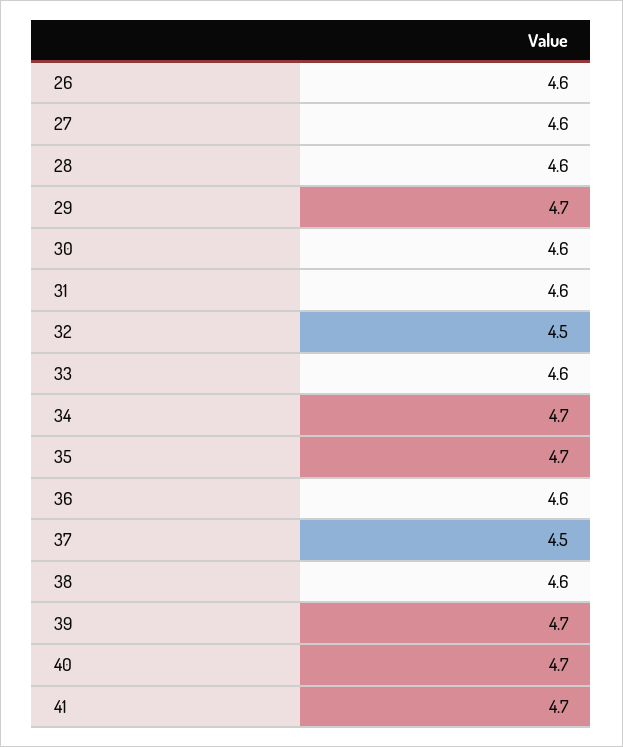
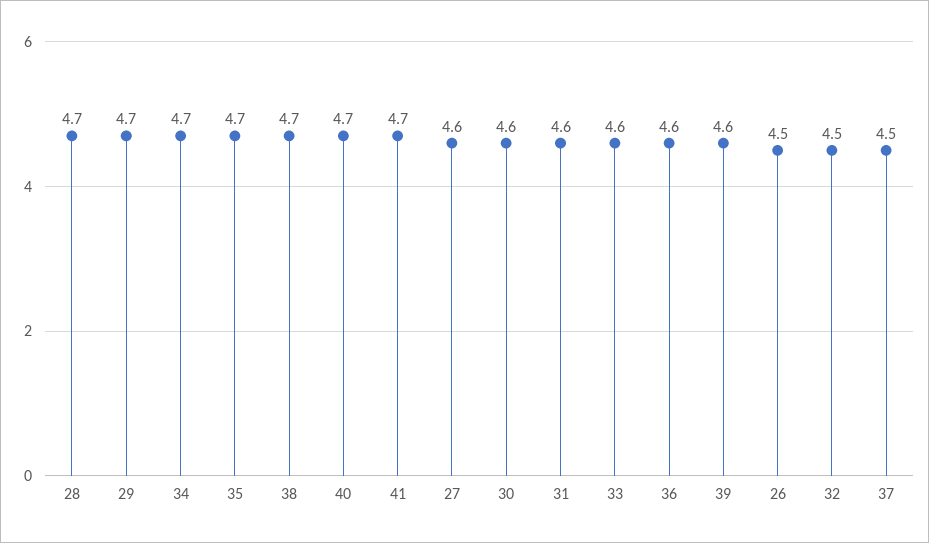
  {
-   "26": 4.6,
+   "26": 4.5,
    "27": 4.6,
-   "28": 4.6,
+   "28": 4.7,
    "29": 4.7,
    "30": 4.6,
    "31": 4.6,
    "32": 4.5,
    "33": 4.6,
    "34": 4.7,
    "35": 4.7,
    "36": 4.6,
    "37": 4.5,
-   "38": 4.6,
+   "38": 4.7,
-   "39": 4.7,
+   "39": 4.6,
    "40": 4.7,
    "41": 4.7
  }

